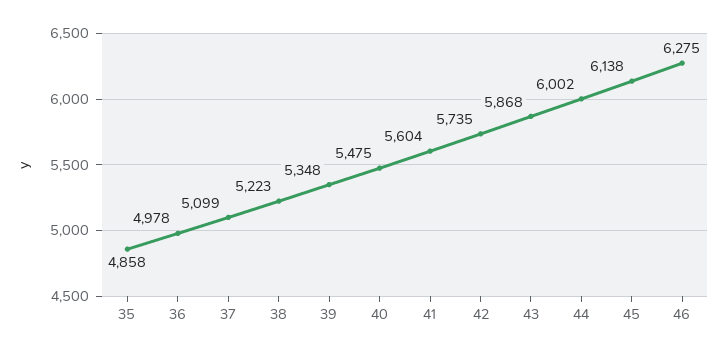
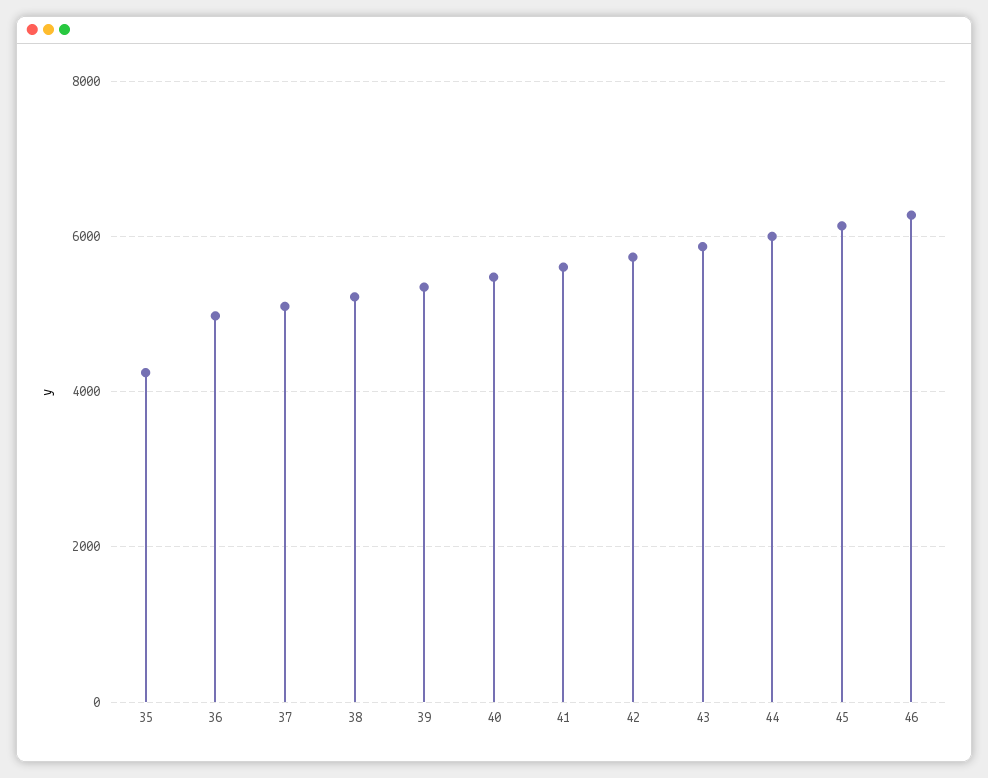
  {
-   "35": 4858,
+   "35": 4200,
    "36": 4978,
    "37": 5099,
    "38": 5223,
    "39": 5348,
    "40": 5475,
    "41": 5604,
    "42": 5735,
    "43": 5868,
    "44": 6002,
    "45": 6138,
    "46": 6275
  }

